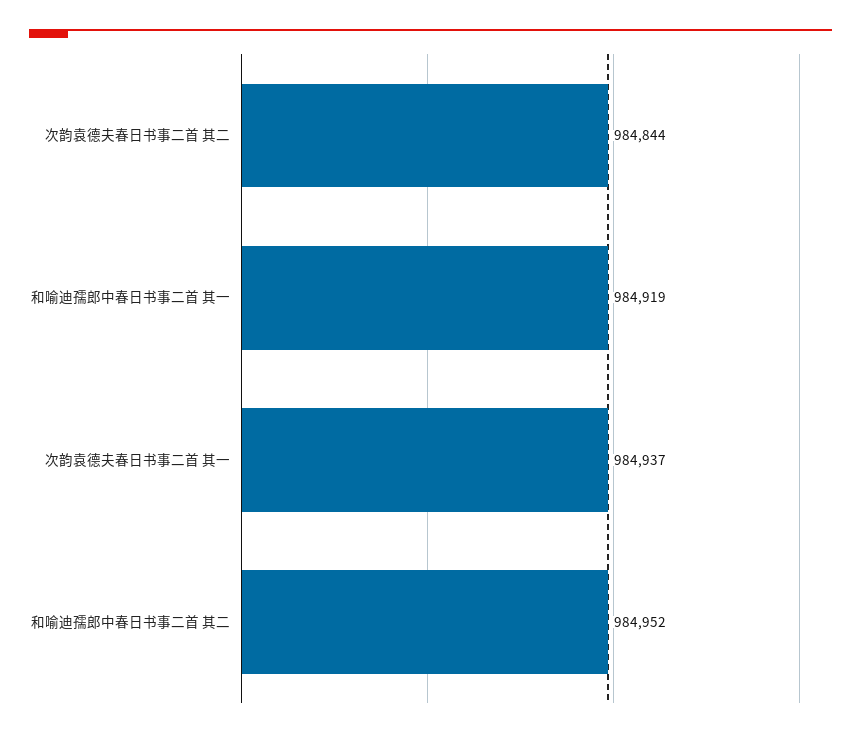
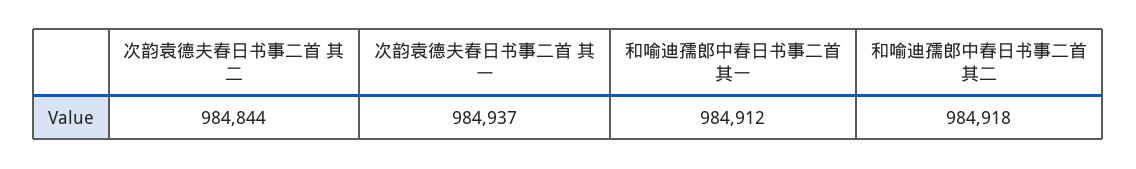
  {
    "次韵袁德夫春日书事二首 其二": 984844,
-   "和喻迪孺郎中春日书事二首 其一": 984919,
+   "和喻迪孺郎中春日书事二首 其一": 984912,
    "次韵袁德夫春日书事二首 其一": 984937,
-   "和喻迪孺郎中春日书事二首 其二": 984952
+   "和喻迪孺郎中春日书事二首 其二": 984918
  }

